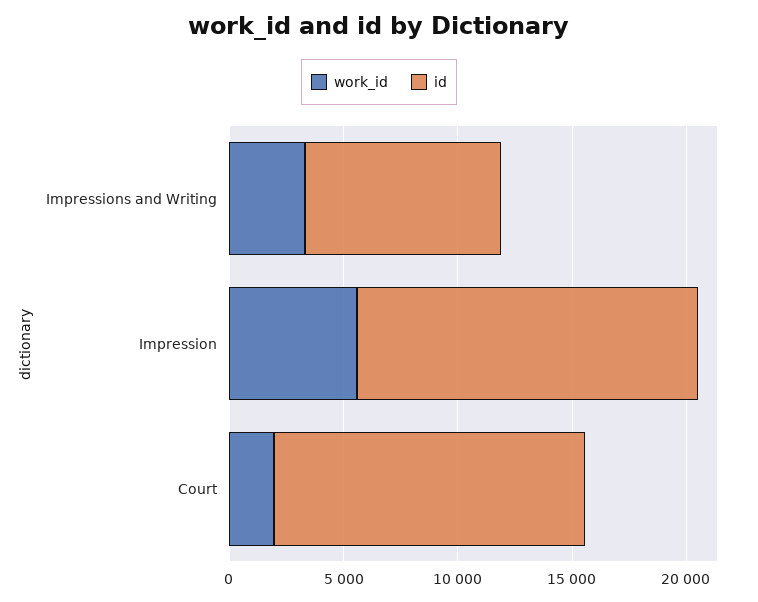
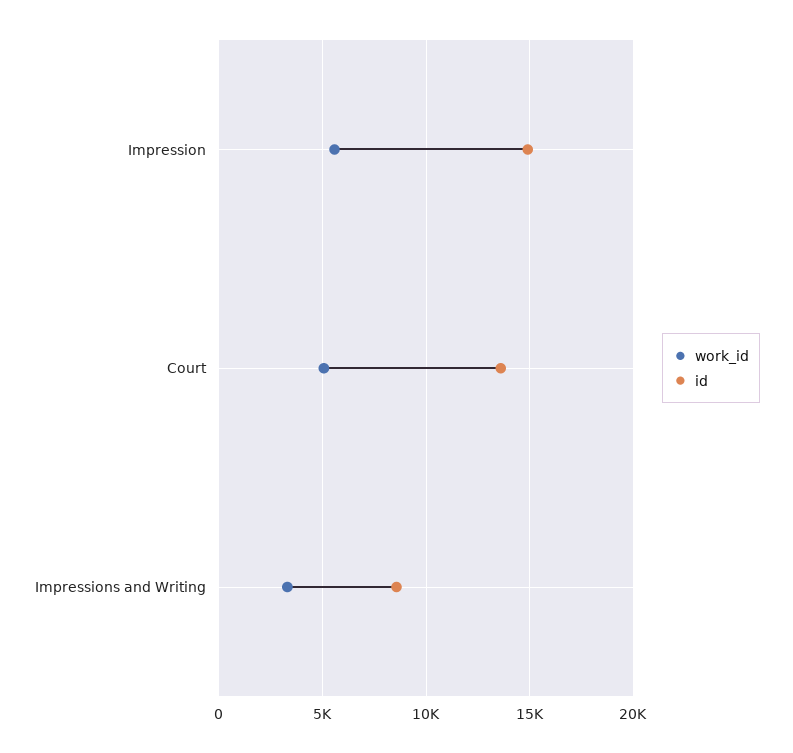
  {
    "work_id": {
      "Impressions and Writing": 3500,
      "Impression": 5500,
-     "Court": 2000
+     "Court": 5000
    },
    "id": {
      "Impressions and Writing": 8500,
      "Impression": 15000,
      "Court": 13500
    }
  }

